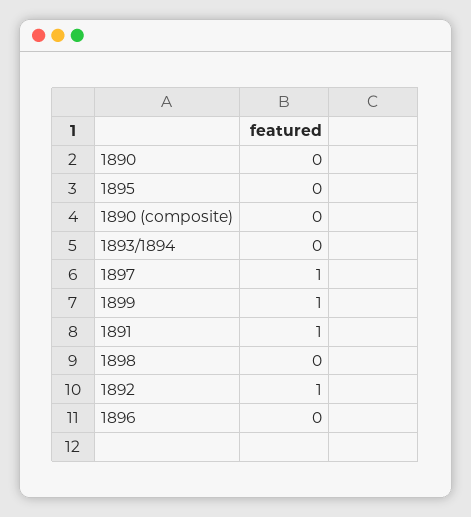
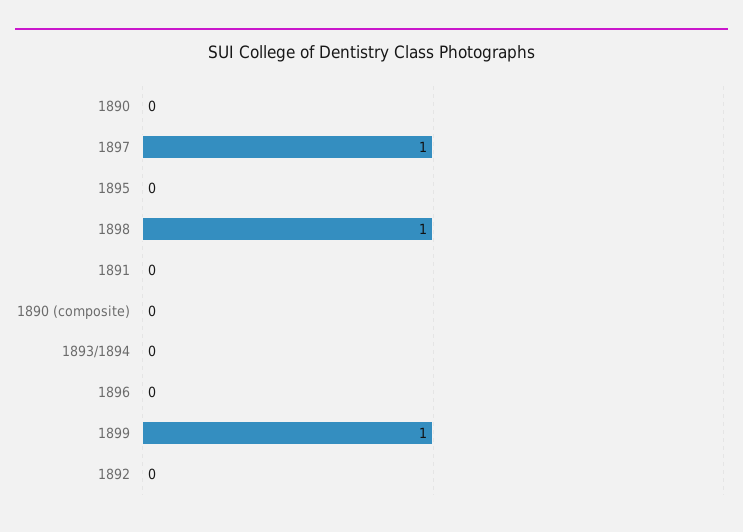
  {
    "1890": 0,
    "1895": 0,
    "1890 (composite)": 0,
    "1893/1894": 0,
    "1897": 1,
    "1899": 1,
-   "1891": 1,
+   "1891": 0,
-   "1898": 0,
+   "1898": 1,
-   "1892": 1,
+   "1892": 0,
    "1896": 0
  }

